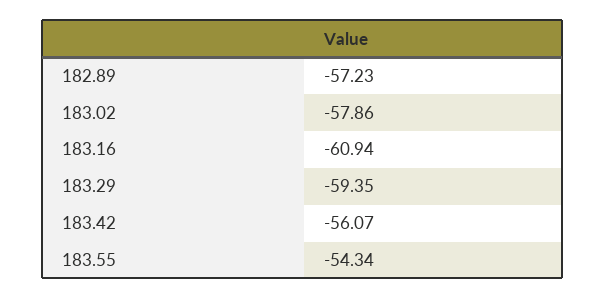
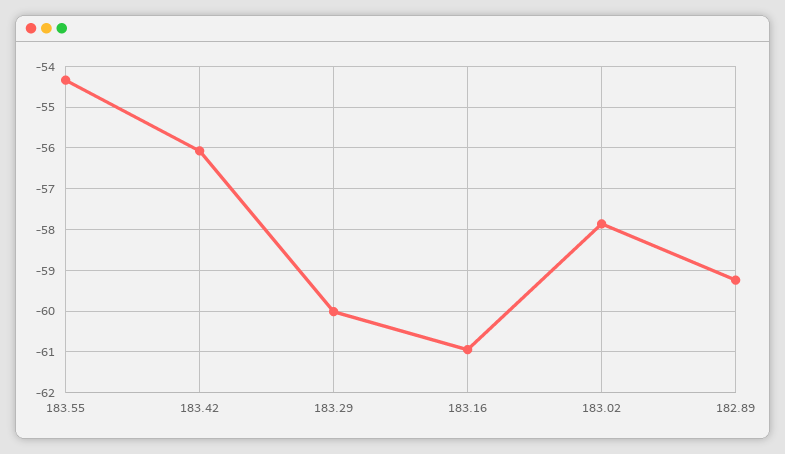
  {
-   "182.89": -57.23,
+   "182.89": -59.2,
    "183.02": -57.86,
    "183.16": -60.94,
-   "183.29": -59.35,
+   "183.29": -60,
    "183.42": -56.07,
    "183.55": -54.34
  }

